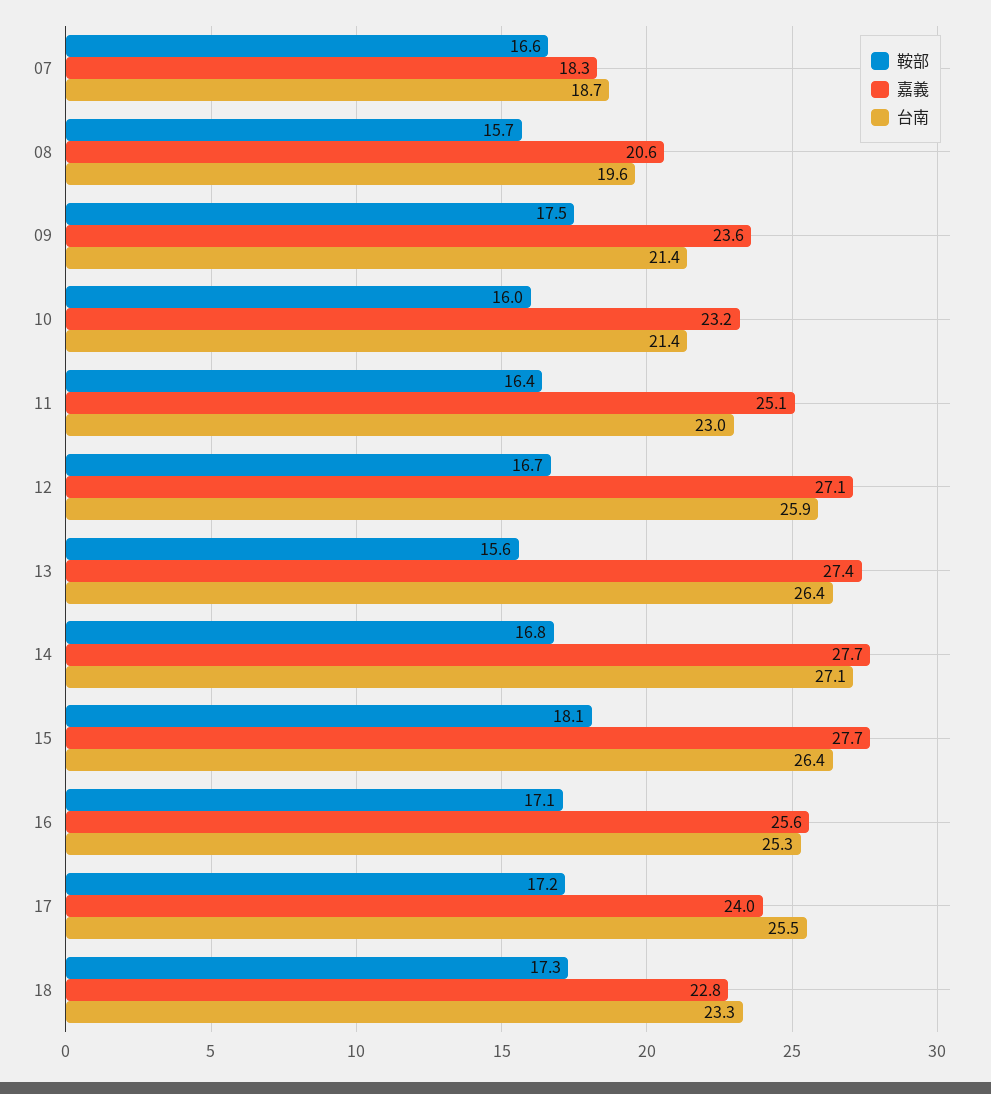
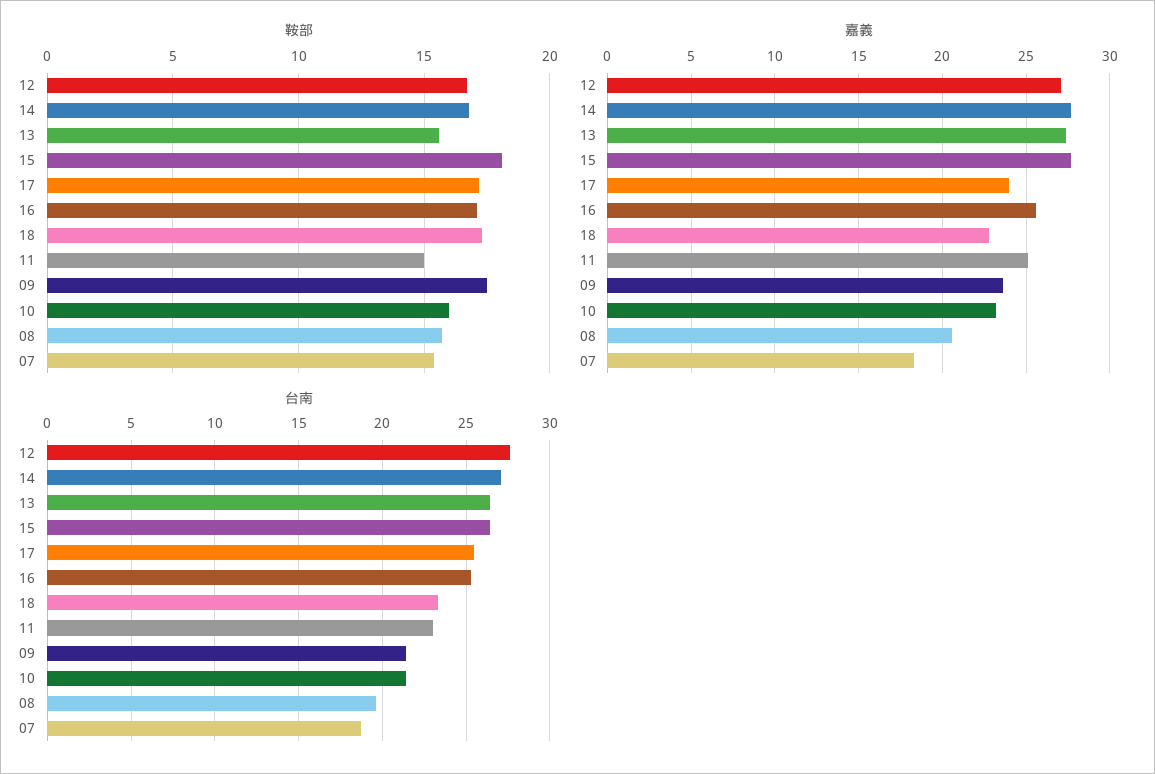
  {
    "鞍部": {
-     "07": 16.6,
+     "07": 15.5,
      "08": 15.7,
      "09": 17.5,
      "10": 16,
-     "11": 16.4,
+     "11": 15,
      "12": 16.7,
      "13": 15.6,
      "14": 16.8,
      "15": 18.1,
      "16": 17.1,
      "17": 17.2,
      "18": 17.3
    },
    "嘉義": {
      "07": 18.3,
      "08": 20.6,
      "09": 23.6,
      "10": 23.2,
      "11": 25.1,
      "12": 27.1,
      "13": 27.4,
      "14": 27.7,
      "15": 27.7,
      "16": 25.6,
      "17": 24,
      "18": 22.8
    },
    "台南": {
      "07": 18.7,
      "08": 19.6,
      "09": 21.4,
      "10": 21.4,
      "11": 23,
-     "12": 25.9,
+     "12": 27.5,
      "13": 26.4,
      "14": 27.1,
      "15": 26.4,
      "16": 25.3,
      "17": 25.5,
      "18": 23.3
    }
  }

